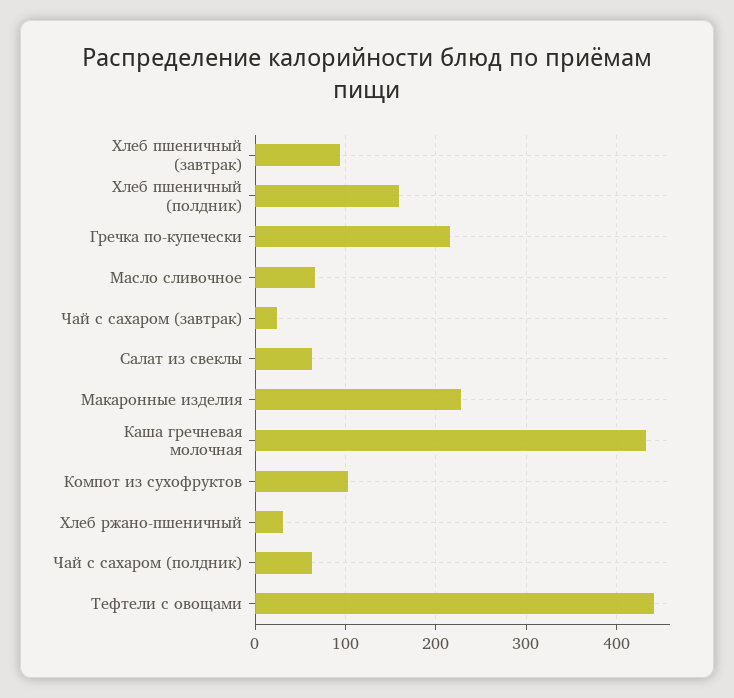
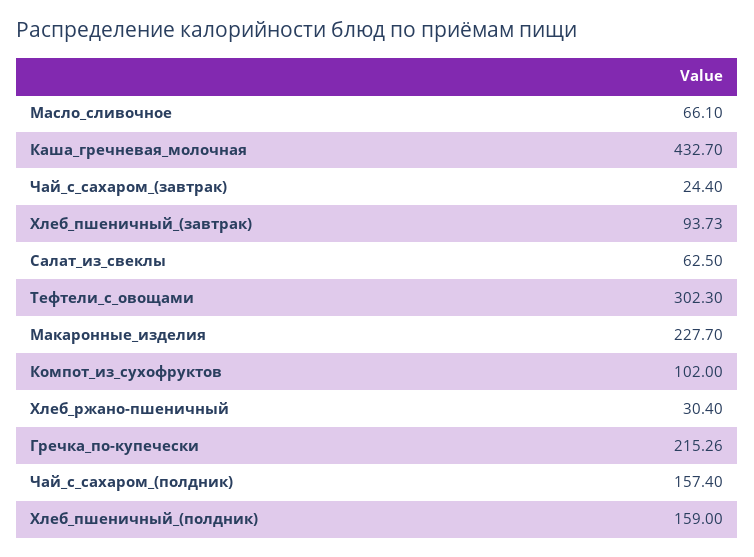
  {
    "Хлеб пшеничный (завтрак)": 93.73,
    "Хлеб пшеничный (полдник)": 159,
    "Гречка по-купечески": 215.26,
    "Масло сливочное": 66.1,
    "Чай с сахаром (завтрак)": 24.4,
    "Салат из свеклы": 62.5,
    "Макаронные изделия": 227.7,
    "Каша гречневая молочная": 432.7,
    "Компот из сухофруктов": 102,
    "Хлеб ржано-пшеничный": 30.4,
-   "Чай с сахаром (полдник)": 60,
+   "Чай с сахаром (полдник)": 157.4,
-   "Тефтели с овощами": 440
+   "Тефтели с овощами": 302.3
  }

